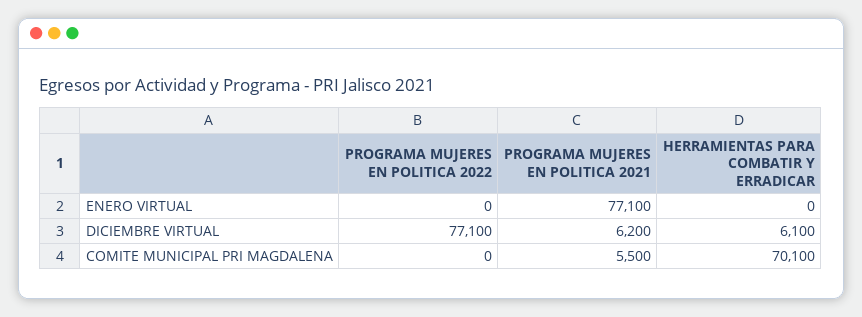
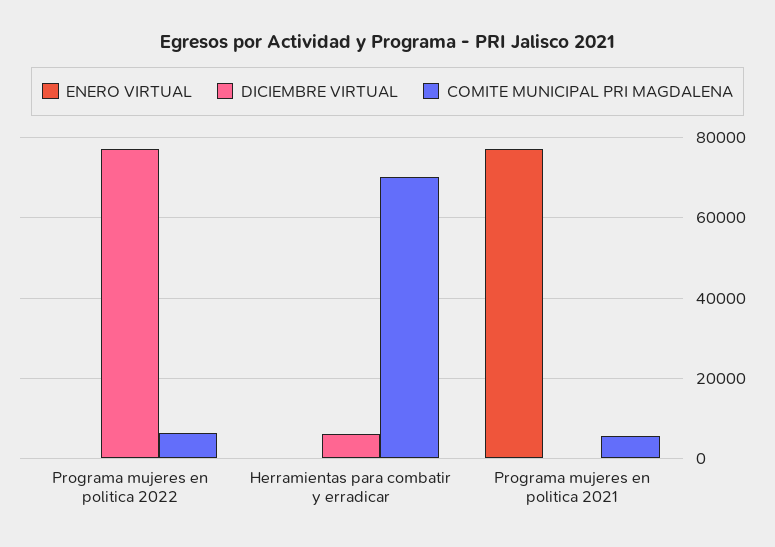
  {
    "ENERO VIRTUAL": {
      "PROGRAMA MUJERES EN POLITICA 2022": 0,
      "PROGRAMA MUJERES EN POLITICA 2021": 77100,
      "HERRAMIENTAS PARA COMBATIR Y ERRADICAR": 0
    },
    "DICIEMBRE VIRTUAL": {
      "PROGRAMA MUJERES EN POLITICA 2022": 77100,
-     "PROGRAMA MUJERES EN POLITICA 2021": 6200,
+     "PROGRAMA MUJERES EN POLITICA 2021": 0,
      "HERRAMIENTAS PARA COMBATIR Y ERRADICAR": 6100
    },
    "COMITE MUNICIPAL PRI MAGDALENA": {
-     "PROGRAMA MUJERES EN POLITICA 2022": 0,
+     "PROGRAMA MUJERES EN POLITICA 2022": 6000,
      "PROGRAMA MUJERES EN POLITICA 2021": 5500,
      "HERRAMIENTAS PARA COMBATIR Y ERRADICAR": 70100
    }
  }

